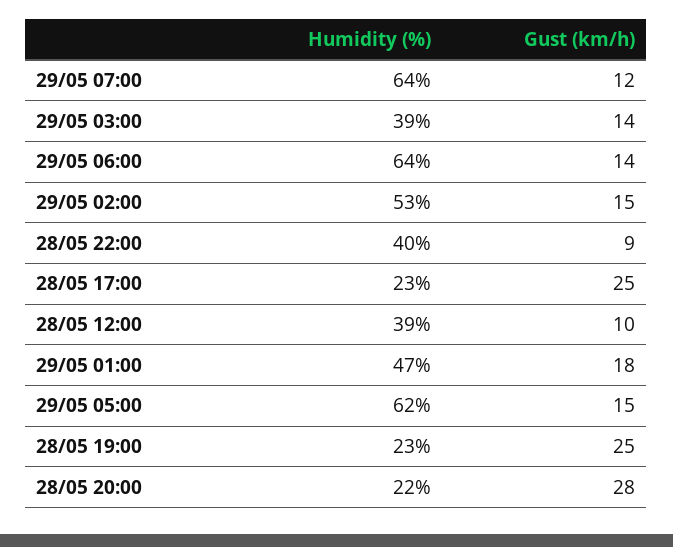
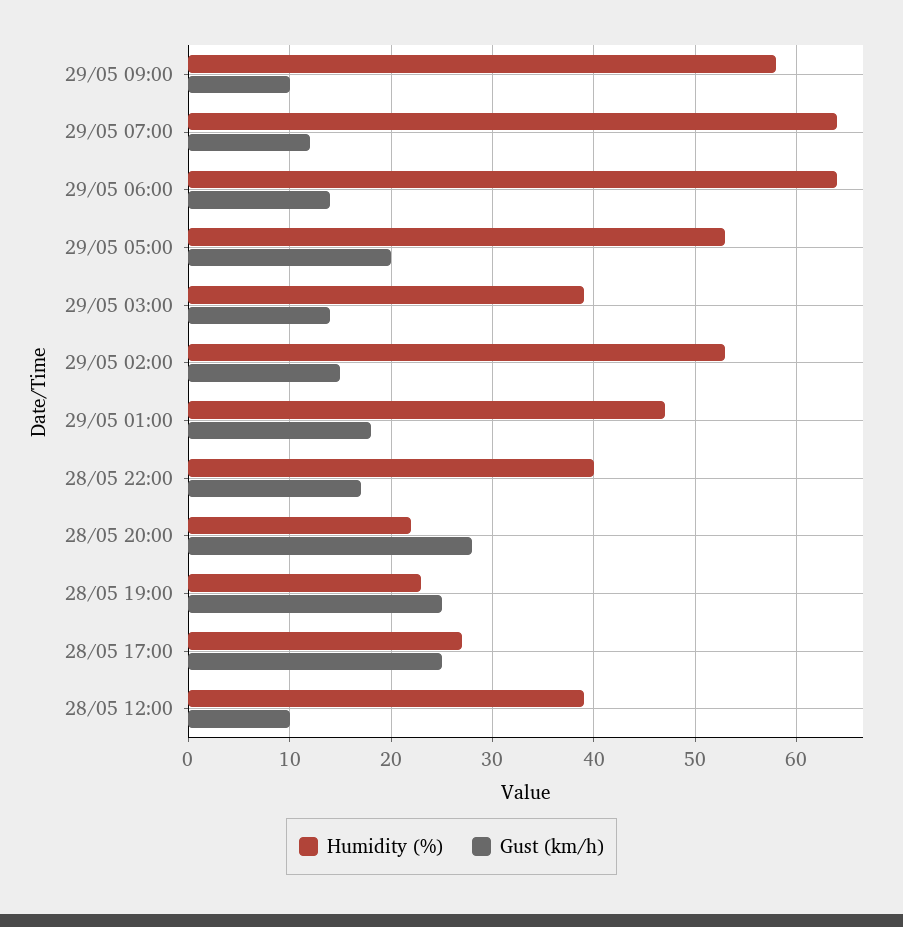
  {
    "Humidity (%)": {
      "29/05 07:00": 64,
      "29/05 03:00": 39,
      "29/05 06:00": 64,
      "29/05 02:00": 53,
      "28/05 22:00": 40,
-     "28/05 17:00": 23,
+     "28/05 17:00": 27,
      "28/05 12:00": 39,
      "29/05 01:00": 47,
-     "29/05 05:00": 62,
+     "29/05 05:00": 53,
      "28/05 19:00": 23,
-     "28/05 20:00": 22
+     "28/05 20:00": 22,
+     "29/05 09:00": 58
    },
    "Gust (km/h)": {
      "29/05 07:00": 12,
      "29/05 03:00": 14,
      "29/05 06:00": 14,
      "29/05 02:00": 15,
-     "28/05 22:00": 9,
+     "28/05 22:00": 17,
      "28/05 17:00": 25,
      "28/05 12:00": 10,
      "29/05 01:00": 18,
-     "29/05 05:00": 15,
+     "29/05 05:00": 20,
      "28/05 19:00": 25,
-     "28/05 20:00": 28
+     "28/05 20:00": 28,
+     "29/05 09:00": 10
    }
  }

